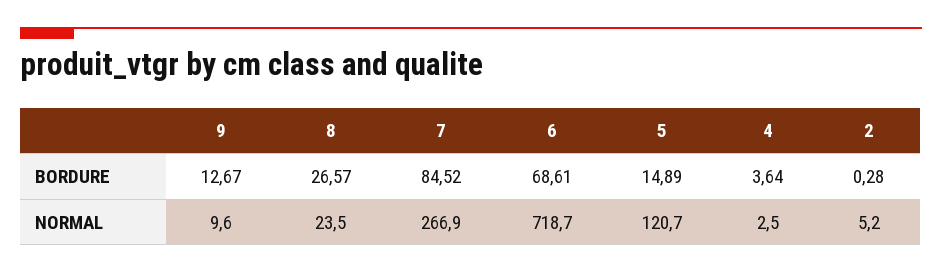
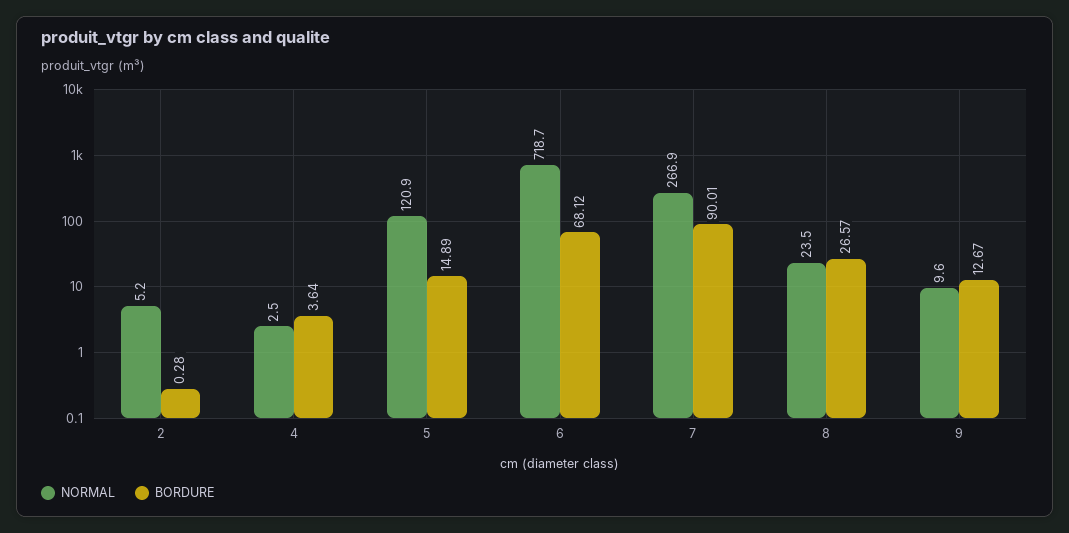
  {
    "BORDURE": {
      "9": 12.67,
      "8": 26.57,
-     "7": 84.52,
+     "7": 90.01,
-     "6": 68.61,
+     "6": 68.12,
      "5": 14.89,
      "4": 3.64,
      "2": 0.28
    },
    "NORMAL": {
      "9": 9.6,
      "8": 23.5,
      "7": 266.9,
      "6": 718.7,
-     "5": 120.7,
+     "5": 120.9,
      "4": 2.5,
      "2": 5.2
    }
  }

